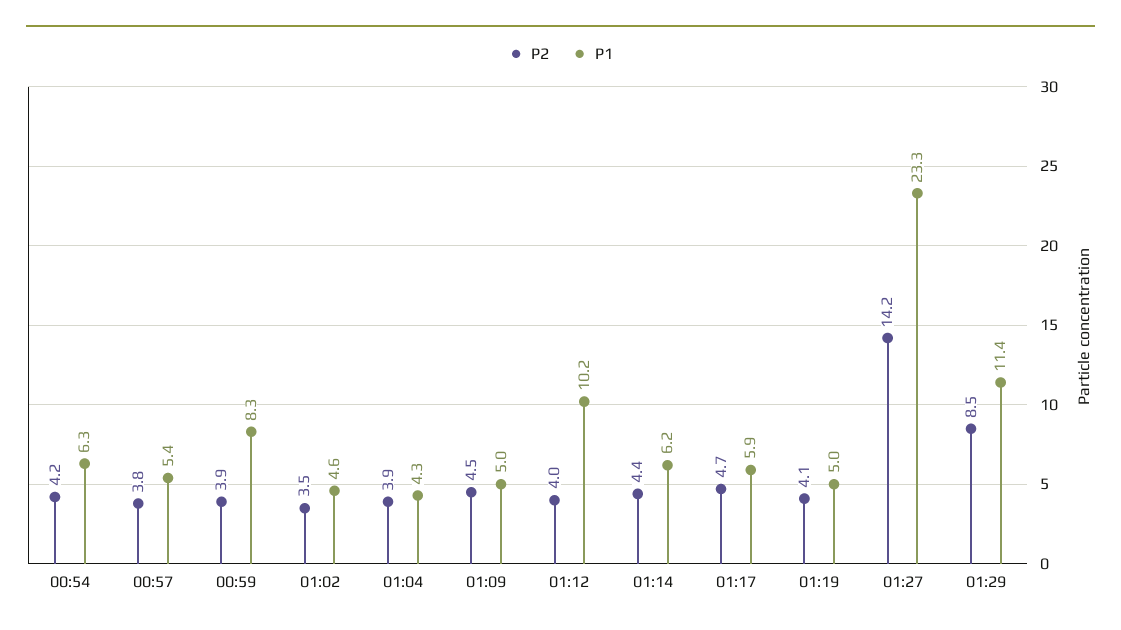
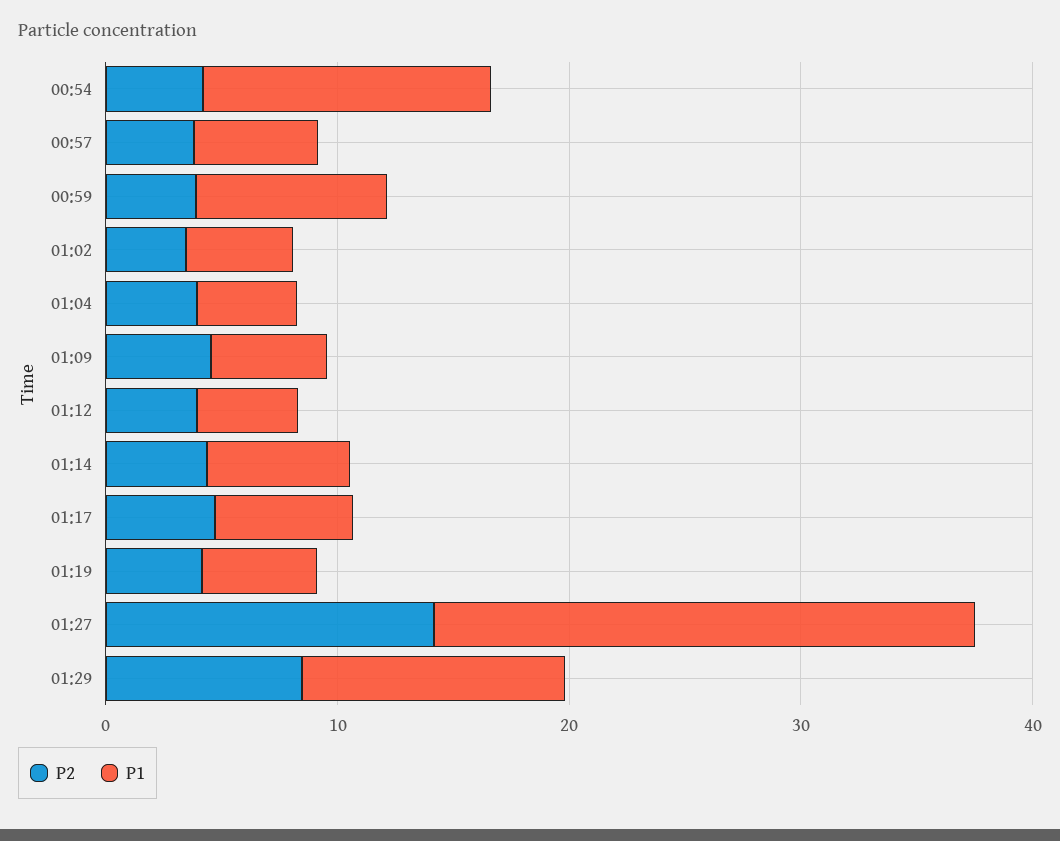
  {
    "P2": {
      "00:54": 4.2,
      "00:57": 3.8,
      "00:59": 3.9,
      "01:02": 3.5,
      "01:04": 3.9,
      "01:09": 4.5,
      "01:12": 4,
      "01:14": 4.4,
      "01:17": 4.7,
      "01:19": 4.1,
      "01:27": 14.2,
      "01:29": 8.5
    },
    "P1": {
-     "00:54": 6.3,
+     "00:54": 12,
      "00:57": 5.4,
      "00:59": 8.3,
      "01:02": 4.6,
      "01:04": 4.3,
      "01:09": 5,
-     "01:12": 10.2,
+     "01:12": 4,
      "01:14": 6.2,
      "01:17": 5.9,
      "01:19": 5,
      "01:27": 23.3,
      "01:29": 11.4
    }
  }

